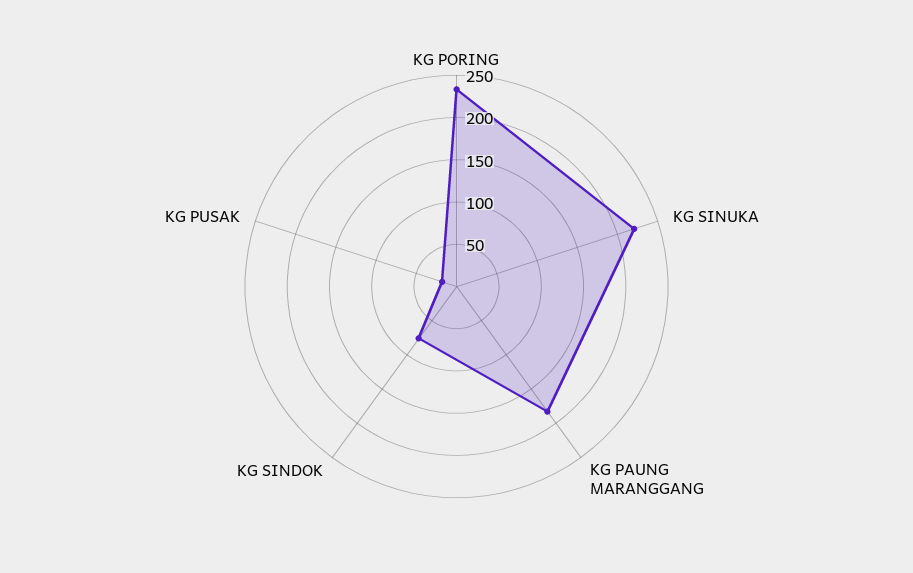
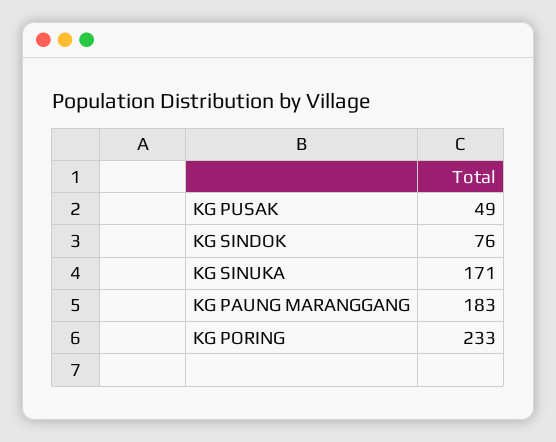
  {
    "KG PORING": 233,
-   "KG SINUKA": 220,
+   "KG SINUKA": 171,
    "KG PAUNG MARANGGANG": 183,
    "KG SINDOK": 76,
-   "KG PUSAK": 20
+   "KG PUSAK": 49
  }

